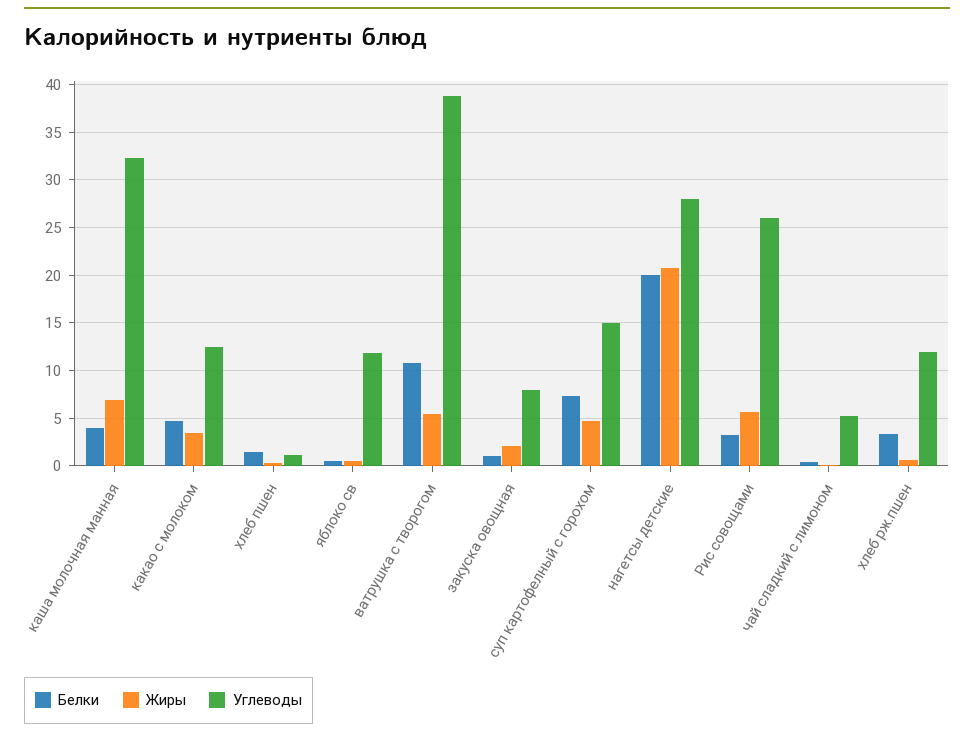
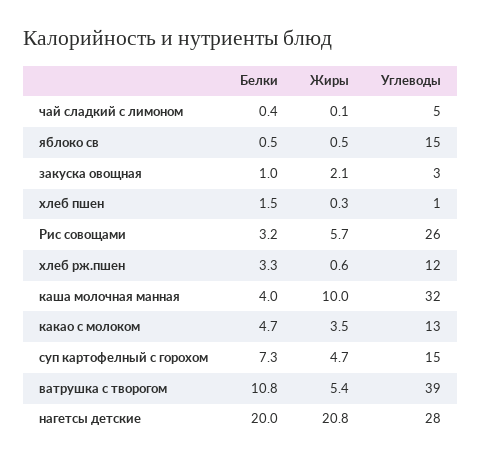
  {
    "Белки": {
      "каша молочная манная": 4,
      "какао с молоком": 4.7,
      "хлеб пшен": 1.5,
      "яблоко св": 0.5,
      "ватрушка с творогом": 10.8,
      "закуска овощная": 1,
      "суп картофелный с горохом": 7.3,
      "нагетсы детские": 20,
      "Рис совощами": 3.2,
      "чай сладкий с лимоном": 0.4,
      "хлеб рж.пшен": 3.3
    },
    "Жиры": {
-     "каша молочная манная": 7,
+     "каша молочная манная": 10,
      "какао с молоком": 3.5,
      "хлеб пшен": 0.3,
      "яблоко св": 0.5,
      "ватрушка с творогом": 5.4,
      "закуска овощная": 2.1,
      "суп картофелный с горохом": 4.7,
      "нагетсы детские": 20.8,
      "Рис совощами": 5.7,
      "чай сладкий с лимоном": 0.1,
      "хлеб рж.пшен": 0.6
    },
    "Углеводы": {
      "каша молочная манная": 32,
      "какао с молоком": 13,
      "хлеб пшен": 1,
-     "яблоко св": 12,
+     "яблоко св": 15,
      "ватрушка с творогом": 39,
-     "закуска овощная": 8,
+     "закуска овощная": 3,
      "суп картофелный с горохом": 15,
      "нагетсы детские": 28,
      "Рис совощами": 26,
      "чай сладкий с лимоном": 5,
      "хлеб рж.пшен": 12
    }
  }

